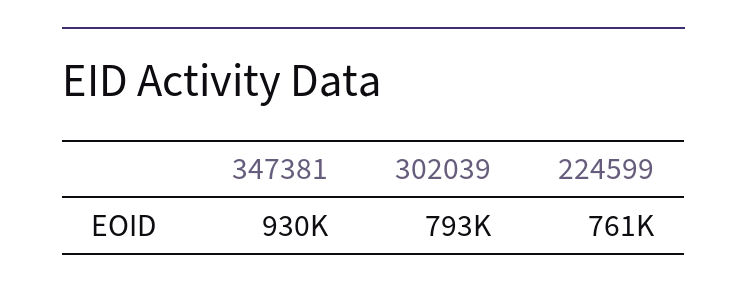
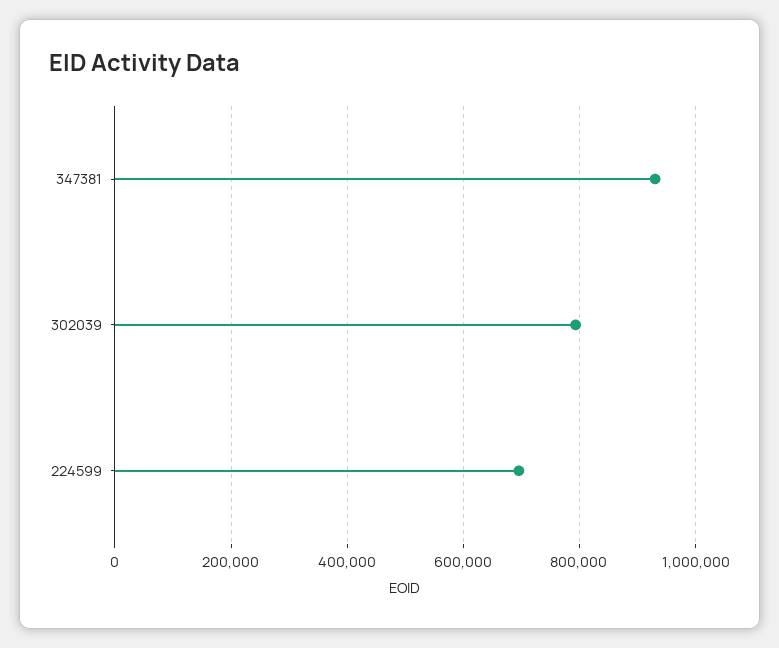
  {
    "347381": 930000,
    "302039": 793000,
-   "224599": 761000
+   "224599": 700000
  }

